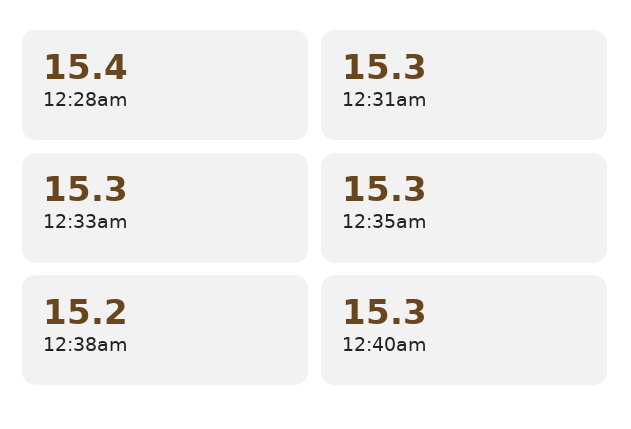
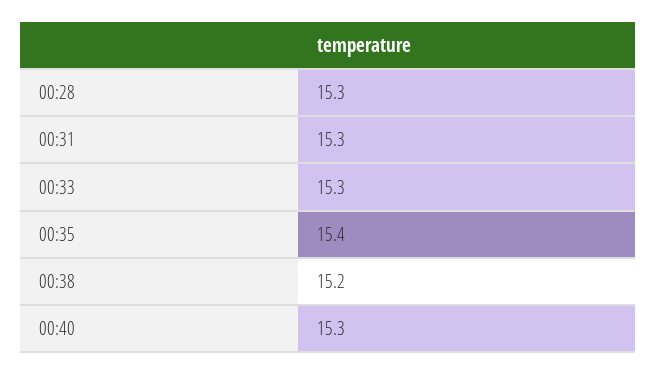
  {
-   "12:28am": 15.4,
+   "12:28am": 15.3,
    "12:31am": 15.3,
    "12:33am": 15.3,
-   "12:35am": 15.3,
+   "12:35am": 15.4,
    "12:38am": 15.2,
    "12:40am": 15.3
  }

